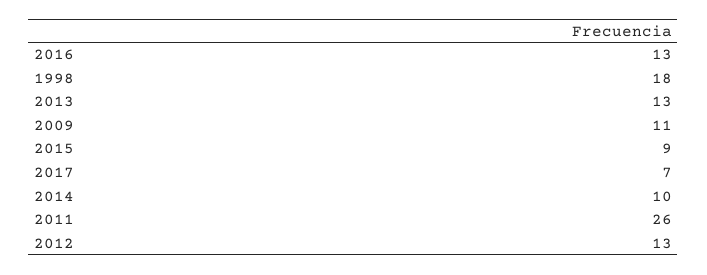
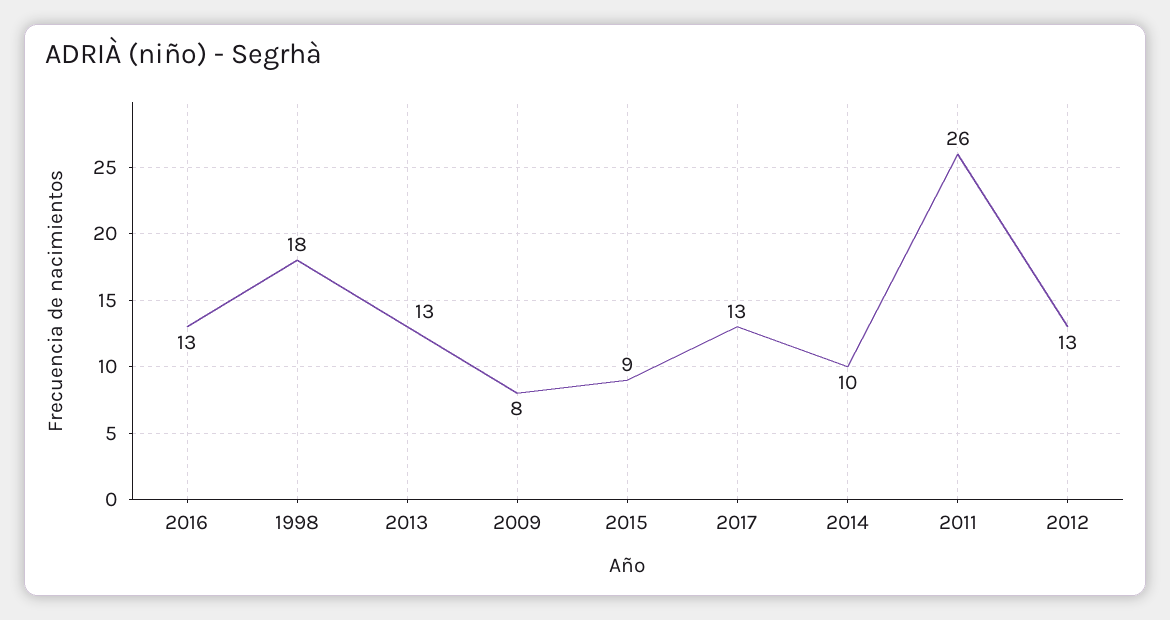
  {
    "2016": 13,
    "1998": 18,
    "2013": 13,
-   "2009": 11,
+   "2009": 8,
    "2015": 9,
-   "2017": 7,
+   "2017": 13,
    "2014": 10,
    "2011": 26,
    "2012": 13
  }

